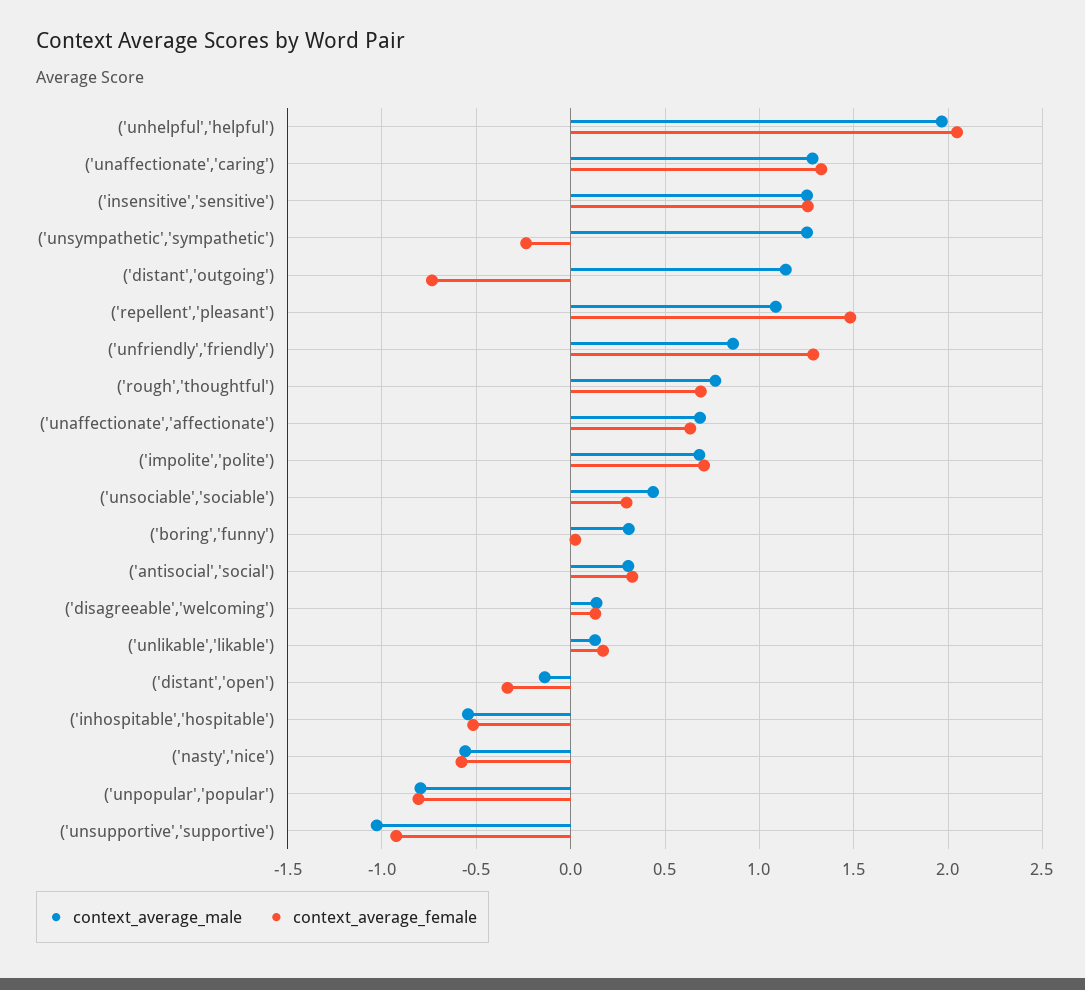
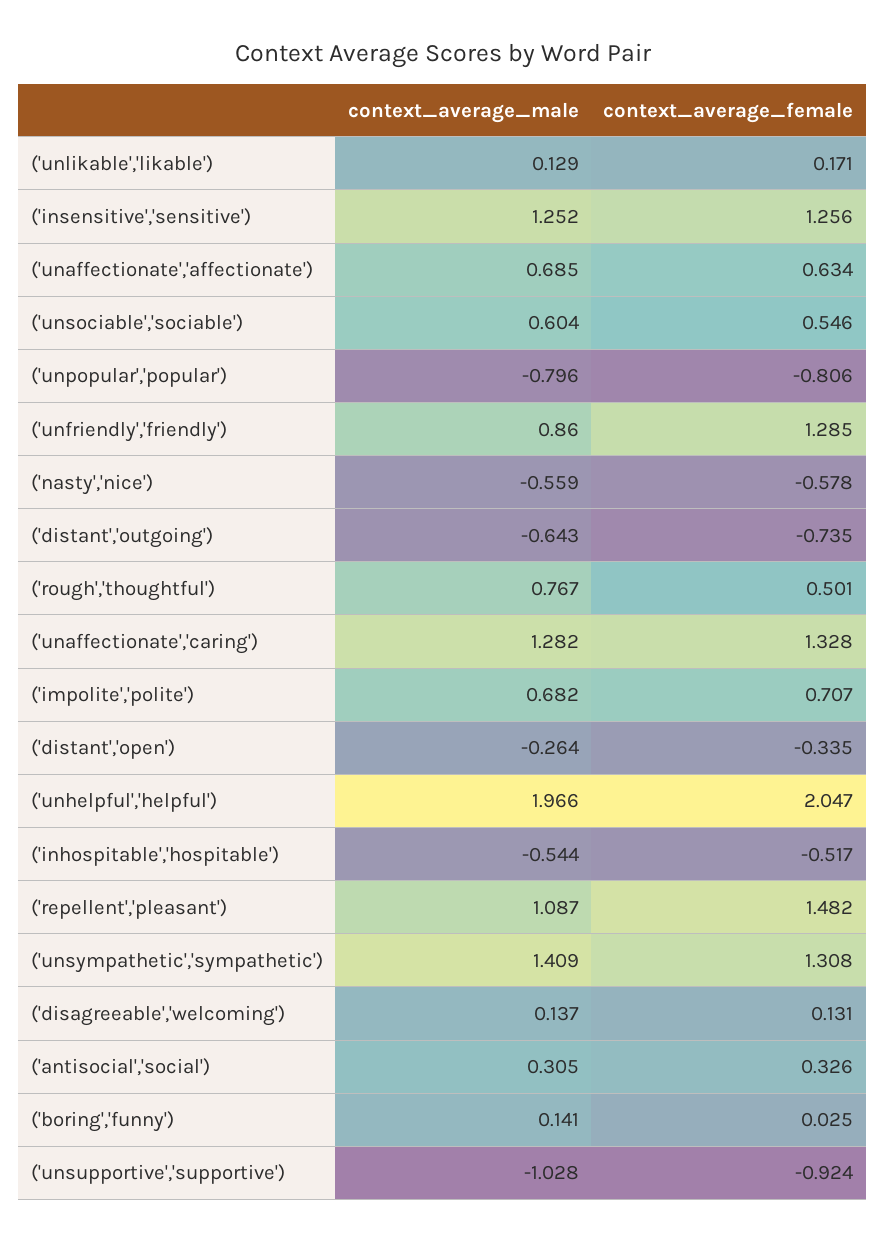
  {
    "context_average_male": {
      "('unhelpful','helpful')": 1.966,
      "('unaffectionate','caring')": 1.282,
      "('insensitive','sensitive')": 1.252,
-     "('unsympathetic','sympathetic')": 1.25,
+     "('unsympathetic','sympathetic')": 1.409,
-     "('distant','outgoing')": 1.15,
+     "('distant','outgoing')": -0.643,
      "('repellent','pleasant')": 1.087,
      "('unfriendly','friendly')": 0.86,
      "('rough','thoughtful')": 0.767,
      "('unaffectionate','affectionate')": 0.685,
      "('impolite','polite')": 0.682,
-     "('unsociable','sociable')": 0.45,
+     "('unsociable','sociable')": 0.604,
-     "('boring','funny')": 0.3,
+     "('boring','funny')": 0.141,
      "('antisocial','social')": 0.305,
      "('disagreeable','welcoming')": 0.137,
      "('unlikable','likable')": 0.129,
-     "('distant','open')": -0.15,
+     "('distant','open')": -0.264,
      "('inhospitable','hospitable')": -0.544,
      "('nasty','nice')": -0.559,
      "('unpopular','popular')": -0.796,
      "('unsupportive','supportive')": -1.028
    },
    "context_average_female": {
      "('unhelpful','helpful')": 2.047,
      "('unaffectionate','caring')": 1.328,
      "('insensitive','sensitive')": 1.256,
-     "('unsympathetic','sympathetic')": -0.25,
+     "('unsympathetic','sympathetic')": 1.308,
      "('distant','outgoing')": -0.735,
      "('repellent','pleasant')": 1.482,
      "('unfriendly','friendly')": 1.285,
-     "('rough','thoughtful')": 0.7,
+     "('rough','thoughtful')": 0.501,
      "('unaffectionate','affectionate')": 0.634,
      "('impolite','polite')": 0.707,
-     "('unsociable','sociable')": 0.3,
+     "('unsociable','sociable')": 0.546,
      "('boring','funny')": 0.025,
      "('antisocial','social')": 0.326,
      "('disagreeable','welcoming')": 0.131,
      "('unlikable','likable')": 0.171,
      "('distant','open')": -0.335,
      "('inhospitable','hospitable')": -0.517,
      "('nasty','nice')": -0.578,
      "('unpopular','popular')": -0.806,
      "('unsupportive','supportive')": -0.924
    }
  }

